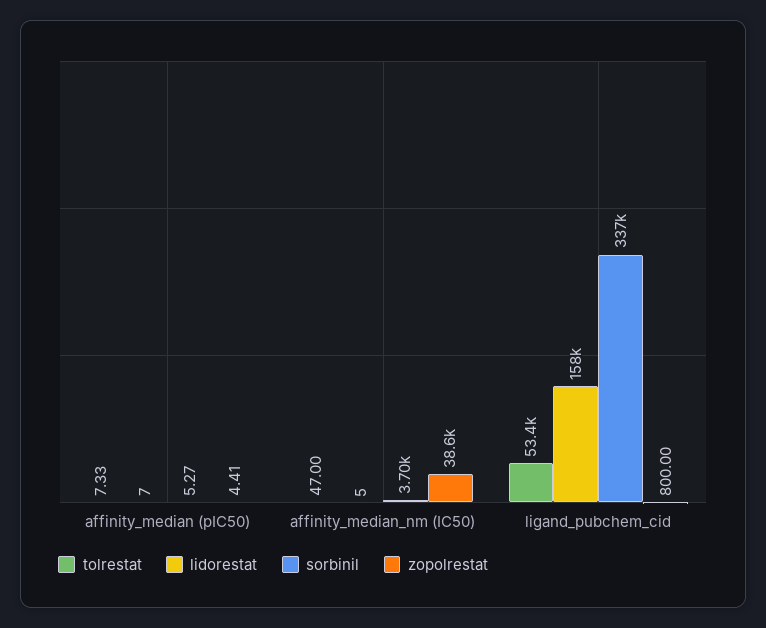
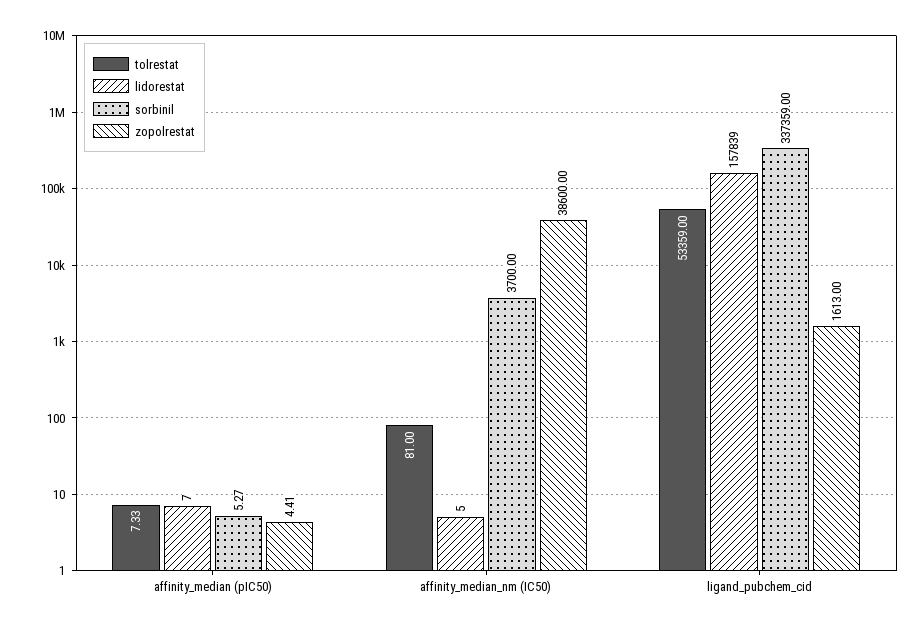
  {
    "tolrestat": {
      "affinity_median (pIC50)": 7.33,
-     "affinity_median_nm (IC50)": 47,
+     "affinity_median_nm (IC50)": 81,
      "ligand_pubchem_cid": 53359
    },
    "lidorestat": {
      "affinity_median (pIC50)": 7,
      "affinity_median_nm (IC50)": 5,
      "ligand_pubchem_cid": 157839
    },
    "sorbinil": {
      "affinity_median (pIC50)": 5.27,
      "affinity_median_nm (IC50)": 3700,
      "ligand_pubchem_cid": 337359
    },
    "zopolrestat": {
      "affinity_median (pIC50)": 4.41,
      "affinity_median_nm (IC50)": 38600,
-     "ligand_pubchem_cid": 800
+     "ligand_pubchem_cid": 1613
    }
  }

